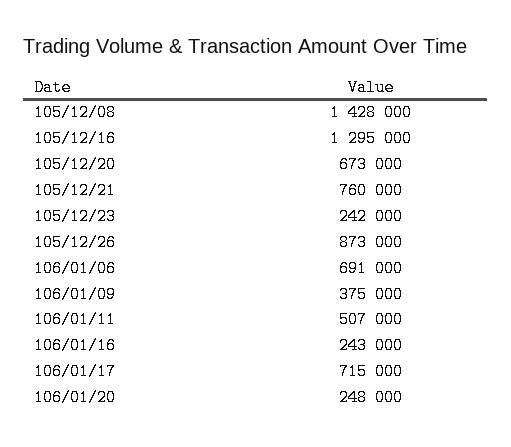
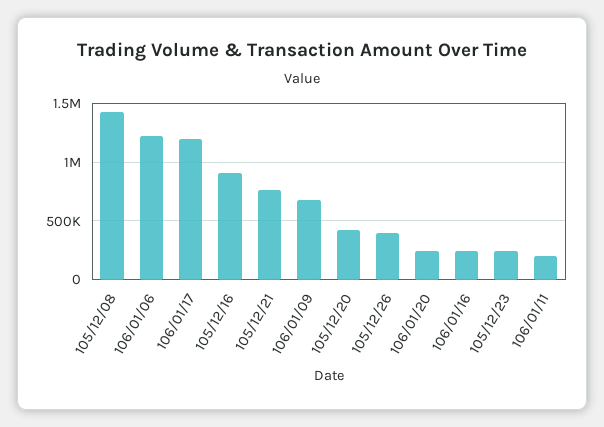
  {
    "105/12/08": 1428000,
-   "105/12/16": 1295000,
+   "105/12/16": 900000,
-   "105/12/20": 673000,
+   "105/12/20": 400000,
    "105/12/21": 760000,
    "105/12/23": 242000,
-   "105/12/26": 873000,
+   "105/12/26": 400000,
-   "106/01/06": 691000,
+   "106/01/06": 1200000,
-   "106/01/09": 375000,
+   "106/01/09": 700000,
-   "106/01/11": 507000,
+   "106/01/11": 200000,
    "106/01/16": 243000,
-   "106/01/17": 715000,
+   "106/01/17": 1200000,
    "106/01/20": 248000
  }

